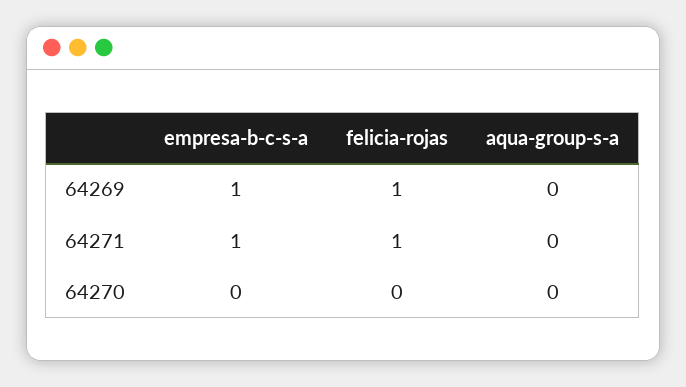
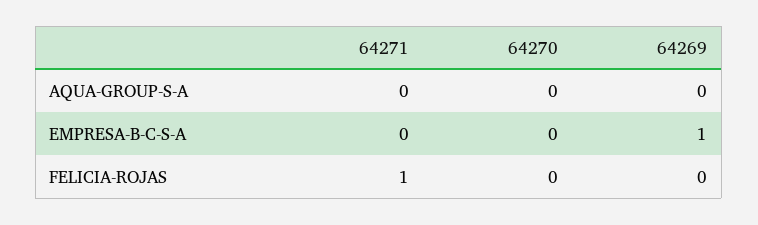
  {
    "empresa-b-c-s-a": {
      "64269": 1,
-     "64271": 1,
+     "64271": 0,
      "64270": 0
    },
    "felicia-rojas": {
-     "64269": 1,
+     "64269": 0,
      "64271": 1,
      "64270": 0
    },
    "aqua-group-s-a": {
      "64269": 0,
      "64271": 0,
      "64270": 0
    }
  }

